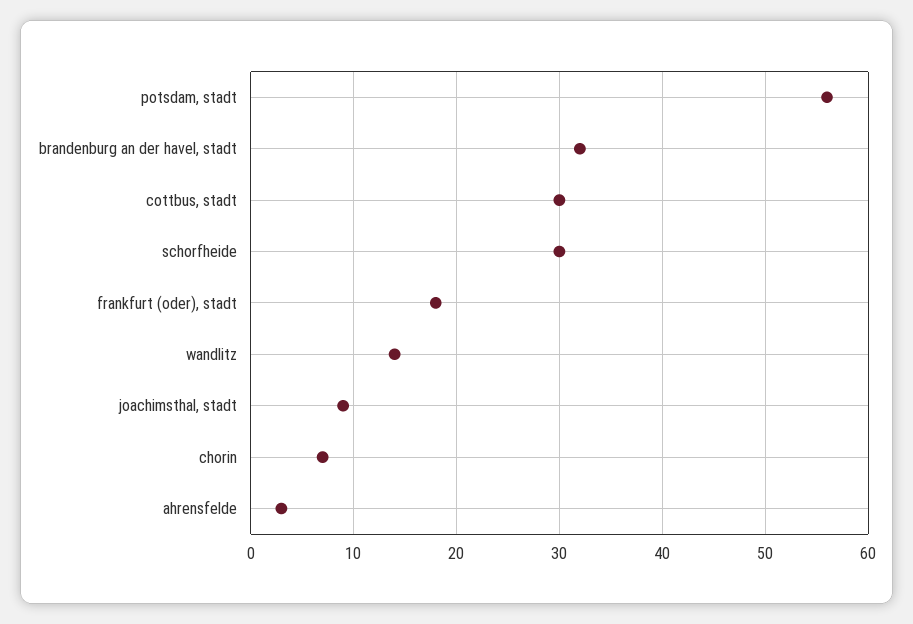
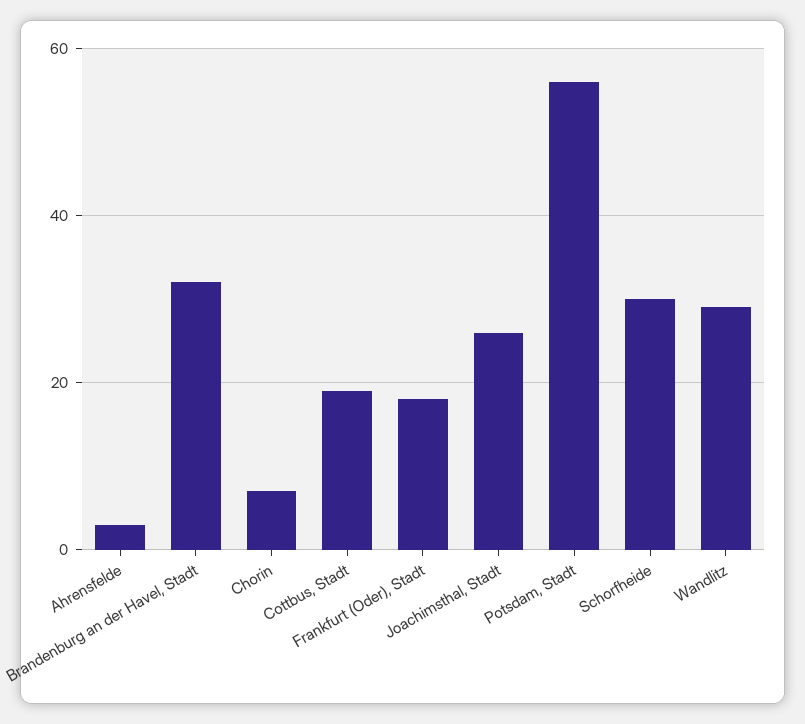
  {
    "potsdam, stadt": 56,
    "brandenburg an der havel, stadt": 32,
-   "cottbus, stadt": 30,
+   "cottbus, stadt": 20,
    "schorfheide": 30,
    "frankfurt (oder), stadt": 18,
-   "wandlitz": 14,
+   "wandlitz": 30,
-   "joachimsthal, stadt": 9,
+   "joachimsthal, stadt": 25,
    "chorin": 7,
    "ahrensfelde": 3
  }

